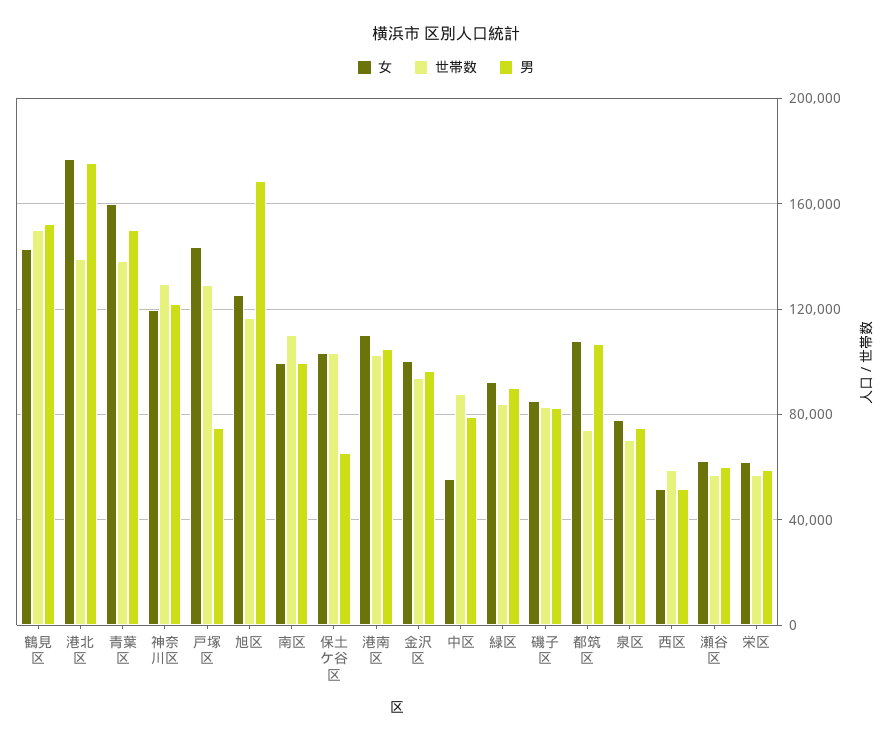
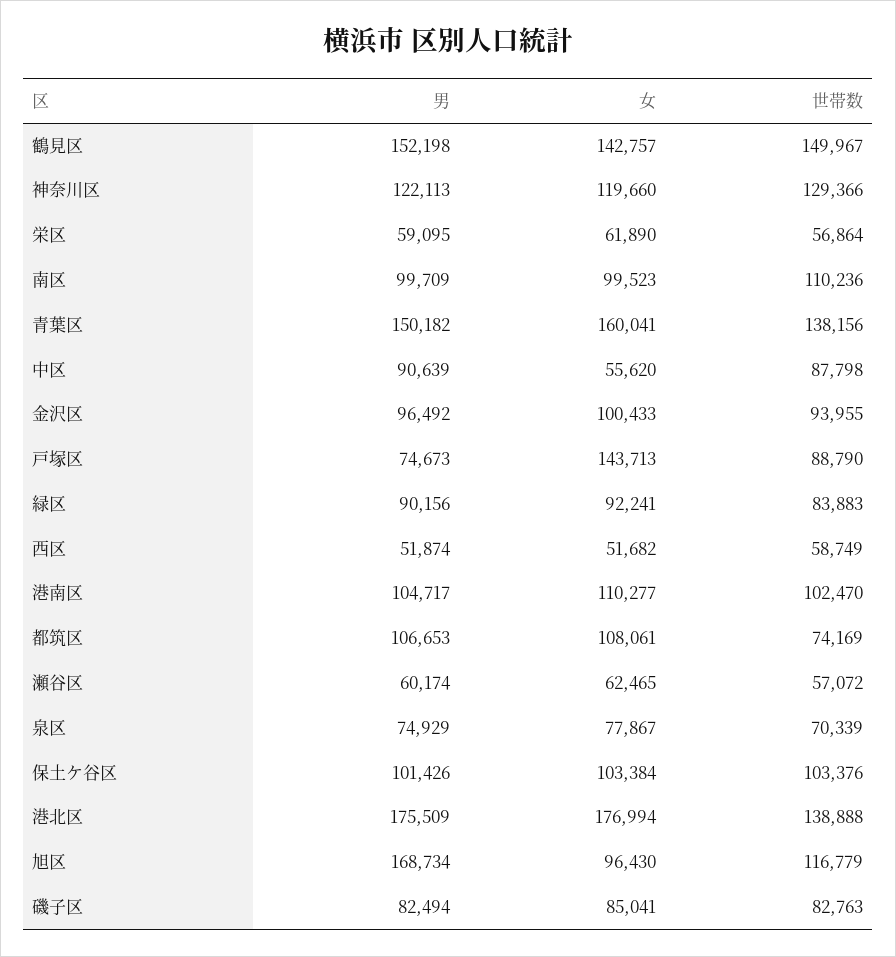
  {
    "女": {
      "鶴見区": 142757,
      "港北区": 176994,
      "青葉区": 160041,
      "神奈川区": 119660,
      "戸塚区": 143713,
-     "旭区": 125000,
+     "旭区": 96430,
      "南区": 99523,
      "保土ケ谷区": 103384,
      "港南区": 110277,
      "金沢区": 100433,
      "中区": 55620,
      "緑区": 92241,
      "磯子区": 85041,
      "都筑区": 108061,
      "泉区": 77867,
      "西区": 51682,
      "瀬谷区": 62465,
      "栄区": 61890
    },
    "世帯数": {
      "鶴見区": 149967,
      "港北区": 138888,
      "青葉区": 138156,
      "神奈川区": 129366,
-     "戸塚区": 130000,
+     "戸塚区": 88790,
      "旭区": 116779,
      "南区": 110236,
      "保土ケ谷区": 103376,
      "港南区": 102470,
      "金沢区": 93955,
      "中区": 87798,
      "緑区": 83883,
      "磯子区": 82763,
      "都筑区": 74169,
      "泉区": 70339,
      "西区": 58749,
      "瀬谷区": 57072,
      "栄区": 56864
    },
    "男": {
      "鶴見区": 152198,
      "港北区": 175509,
      "青葉区": 150182,
      "神奈川区": 122113,
      "戸塚区": 74673,
      "旭区": 168734,
      "南区": 99709,
-     "保土ケ谷区": 65000,
+     "保土ケ谷区": 101426,
      "港南区": 104717,
      "金沢区": 96492,
-     "中区": 80000,
+     "中区": 90639,
      "緑区": 90156,
      "磯子区": 82494,
      "都筑区": 106653,
      "泉区": 74929,
      "西区": 51874,
      "瀬谷区": 60174,
      "栄区": 59095
    }
  }

